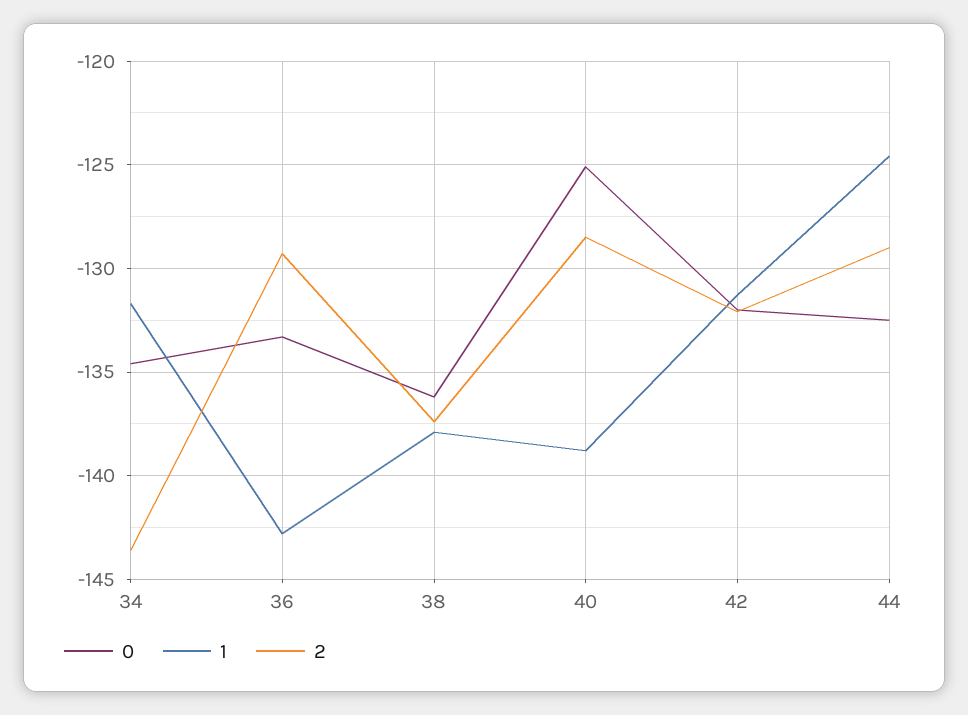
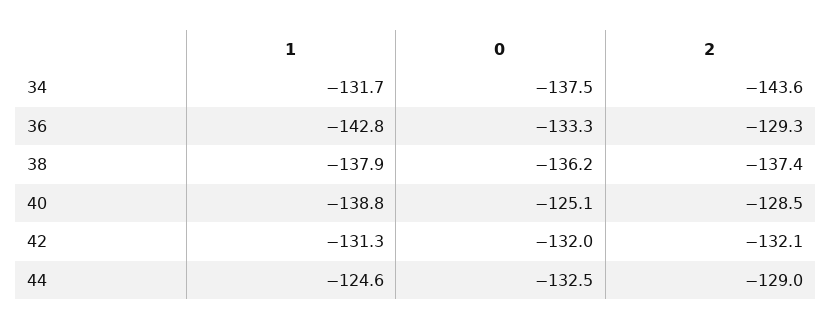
  {
    "0": {
-     "34": -134.5,
+     "34": -137.5,
      "36": -133.3,
      "38": -136.2,
      "40": -125.1,
      "42": -132,
      "44": -132.5
    },
    "1": {
      "34": -131.7,
      "36": -142.8,
      "38": -137.9,
      "40": -138.8,
      "42": -131.3,
      "44": -124.6
    },
    "2": {
      "34": -143.6,
      "36": -129.3,
      "38": -137.4,
      "40": -128.5,
      "42": -132.1,
      "44": -129
    }
  }

